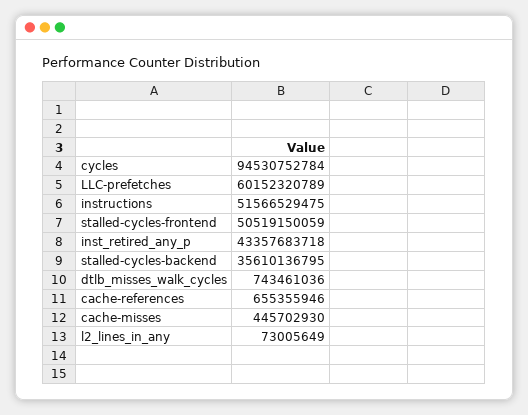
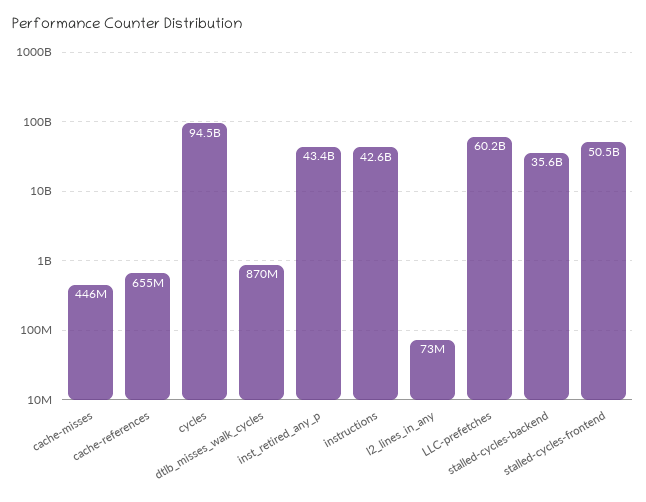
  {
    "cycles": 94530752784,
    "LLC-prefetches": 60152320789,
-   "instructions": 51566529475,
+   "instructions": 42600000000,
    "stalled-cycles-frontend": 50519150059,
    "inst_retired_any_p": 43357683718,
    "stalled-cycles-backend": 35610136795,
-   "dtlb_misses_walk_cycles": 743461036,
+   "dtlb_misses_walk_cycles": 870000000,
    "cache-references": 655355946,
    "cache-misses": 445702930,
    "l2_lines_in_any": 73005649
  }

